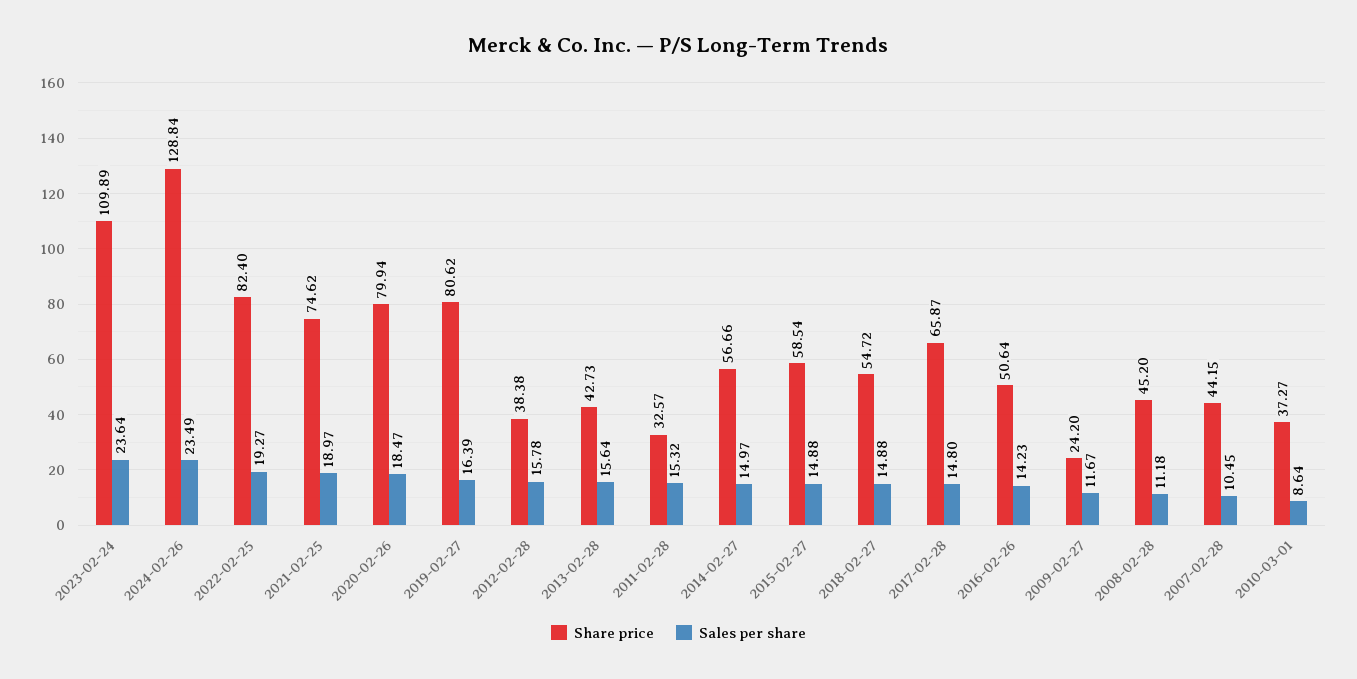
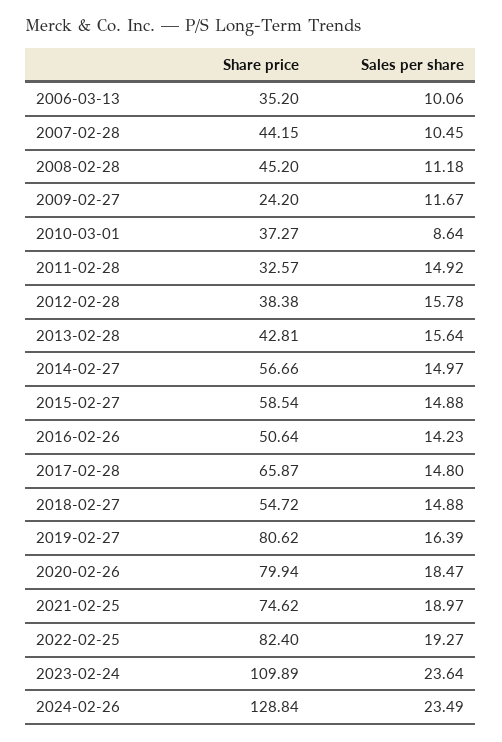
  {
    "Share price": {
      "2023-02-24": 109.89,
      "2024-02-26": 128.84,
      "2022-02-25": 82.4,
      "2021-02-25": 74.62,
      "2020-02-26": 79.94,
      "2019-02-27": 80.62,
      "2012-02-28": 38.38,
-     "2013-02-28": 42.73,
+     "2013-02-28": 42.81,
      "2011-02-28": 32.57,
      "2014-02-27": 56.66,
      "2015-02-27": 58.54,
      "2018-02-27": 54.72,
      "2017-02-28": 65.87,
      "2016-02-26": 50.64,
      "2009-02-27": 24.2,
      "2008-02-28": 45.2,
      "2007-02-28": 44.15,
-     "2010-03-01": 37.27
+     "2010-03-01": 37.27,
+     "2006-03-13": 35.2
    },
    "Sales per share": {
      "2023-02-24": 23.64,
      "2024-02-26": 23.49,
      "2022-02-25": 19.27,
      "2021-02-25": 18.97,
      "2020-02-26": 18.47,
      "2019-02-27": 16.39,
      "2012-02-28": 15.78,
      "2013-02-28": 15.64,
-     "2011-02-28": 15.32,
+     "2011-02-28": 14.92,
      "2014-02-27": 14.97,
      "2015-02-27": 14.88,
      "2018-02-27": 14.88,
      "2017-02-28": 14.8,
      "2016-02-26": 14.23,
      "2009-02-27": 11.67,
      "2008-02-28": 11.18,
      "2007-02-28": 10.45,
-     "2010-03-01": 8.64
+     "2010-03-01": 8.64,
+     "2006-03-13": 10.06
    }
  }

